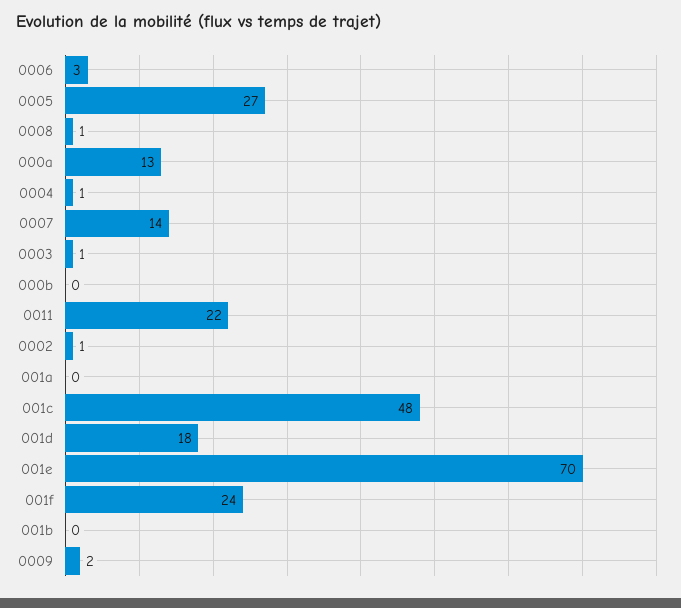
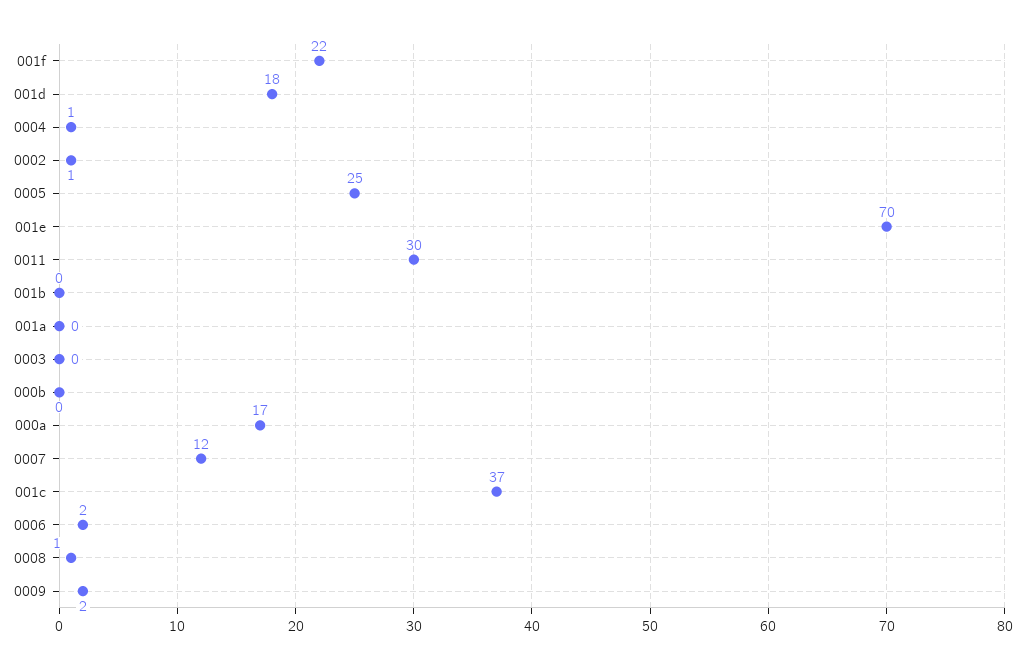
  {
-   "0006": 3,
+   "0006": 2,
-   "0005": 27,
+   "0005": 25,
    "0008": 1,
-   "000a": 13,
+   "000a": 17,
    "0004": 1,
-   "0007": 14,
+   "0007": 12,
-   "0003": 1,
+   "0003": 0,
    "000b": 0,
-   "0011": 22,
+   "0011": 30,
    "0002": 1,
    "001a": 0,
-   "001c": 48,
+   "001c": 37,
    "001d": 18,
    "001e": 70,
-   "001f": 24,
+   "001f": 22,
    "001b": 0,
    "0009": 2
  }

